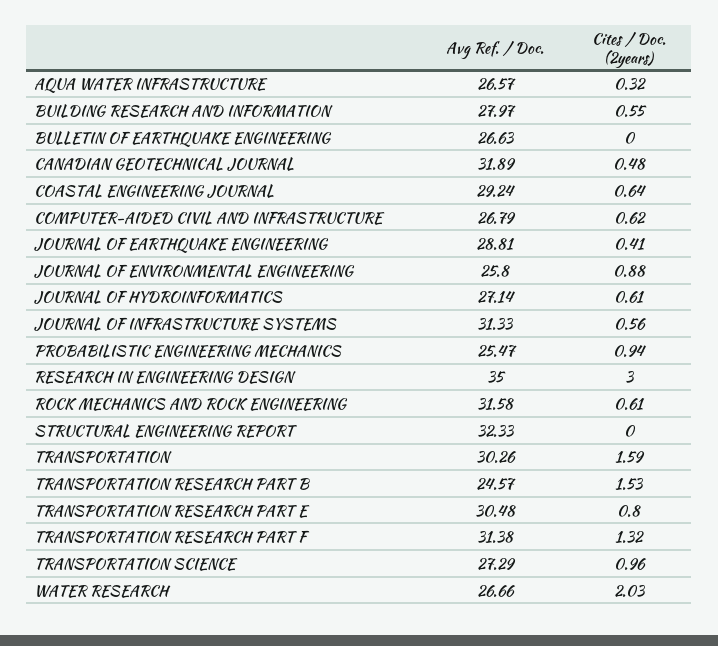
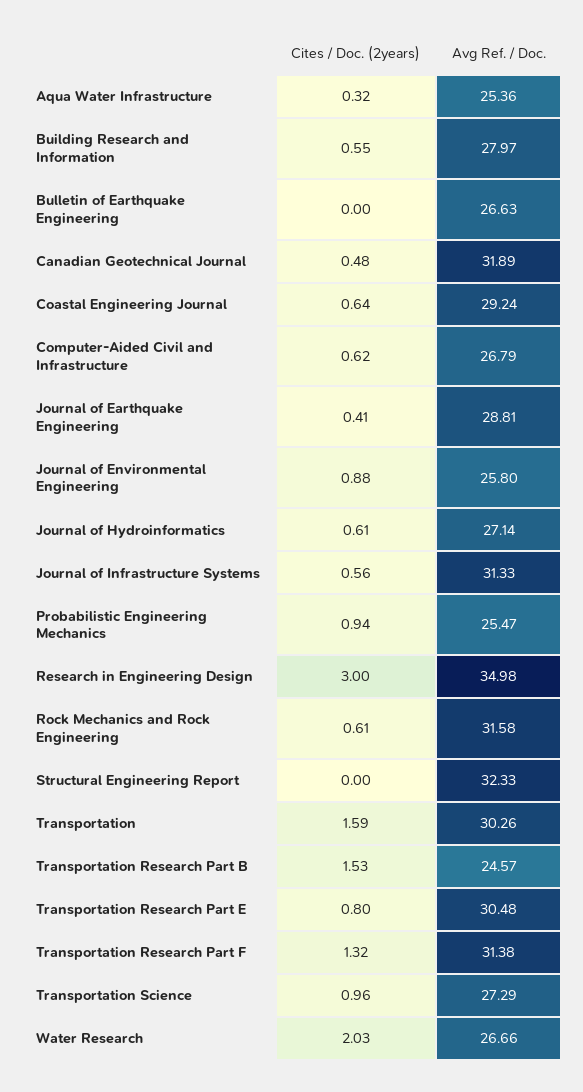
  {
    "Avg Ref. / Doc.": {
-     "AQUA WATER INFRASTRUCTURE": 26.57,
+     "AQUA WATER INFRASTRUCTURE": 25.36,
      "BUILDING RESEARCH AND INFORMATION": 27.97,
      "BULLETIN OF EARTHQUAKE ENGINEERING": 26.63,
      "CANADIAN GEOTECHNICAL JOURNAL": 31.89,
      "COASTAL ENGINEERING JOURNAL": 29.24,
      "COMPUTER-AIDED CIVIL AND INFRASTRUCTURE": 26.79,
      "JOURNAL OF EARTHQUAKE ENGINEERING": 28.81,
      "JOURNAL OF ENVIRONMENTAL ENGINEERING": 25.8,
      "JOURNAL OF HYDROINFORMATICS": 27.14,
      "JOURNAL OF INFRASTRUCTURE SYSTEMS": 31.33,
      "PROBABILISTIC ENGINEERING MECHANICS": 25.47,
-     "RESEARCH IN ENGINEERING DESIGN": 35,
+     "RESEARCH IN ENGINEERING DESIGN": 34.98,
      "ROCK MECHANICS AND ROCK ENGINEERING": 31.58,
      "STRUCTURAL ENGINEERING REPORT": 32.33,
      "TRANSPORTATION": 30.26,
      "TRANSPORTATION RESEARCH PART B": 24.57,
      "TRANSPORTATION RESEARCH PART E": 30.48,
      "TRANSPORTATION RESEARCH PART F": 31.38,
      "TRANSPORTATION SCIENCE": 27.29,
      "WATER RESEARCH": 26.66
    },
    "Cites / Doc. (2years)": {
      "AQUA WATER INFRASTRUCTURE": 0.32,
      "BUILDING RESEARCH AND INFORMATION": 0.55,
      "BULLETIN OF EARTHQUAKE ENGINEERING": 0,
      "CANADIAN GEOTECHNICAL JOURNAL": 0.48,
      "COASTAL ENGINEERING JOURNAL": 0.64,
      "COMPUTER-AIDED CIVIL AND INFRASTRUCTURE": 0.62,
      "JOURNAL OF EARTHQUAKE ENGINEERING": 0.41,
      "JOURNAL OF ENVIRONMENTAL ENGINEERING": 0.88,
      "JOURNAL OF HYDROINFORMATICS": 0.61,
      "JOURNAL OF INFRASTRUCTURE SYSTEMS": 0.56,
      "PROBABILISTIC ENGINEERING MECHANICS": 0.94,
      "RESEARCH IN ENGINEERING DESIGN": 3,
      "ROCK MECHANICS AND ROCK ENGINEERING": 0.61,
      "STRUCTURAL ENGINEERING REPORT": 0,
      "TRANSPORTATION": 1.59,
      "TRANSPORTATION RESEARCH PART B": 1.53,
      "TRANSPORTATION RESEARCH PART E": 0.8,
      "TRANSPORTATION RESEARCH PART F": 1.32,
      "TRANSPORTATION SCIENCE": 0.96,
      "WATER RESEARCH": 2.03
    }
  }

